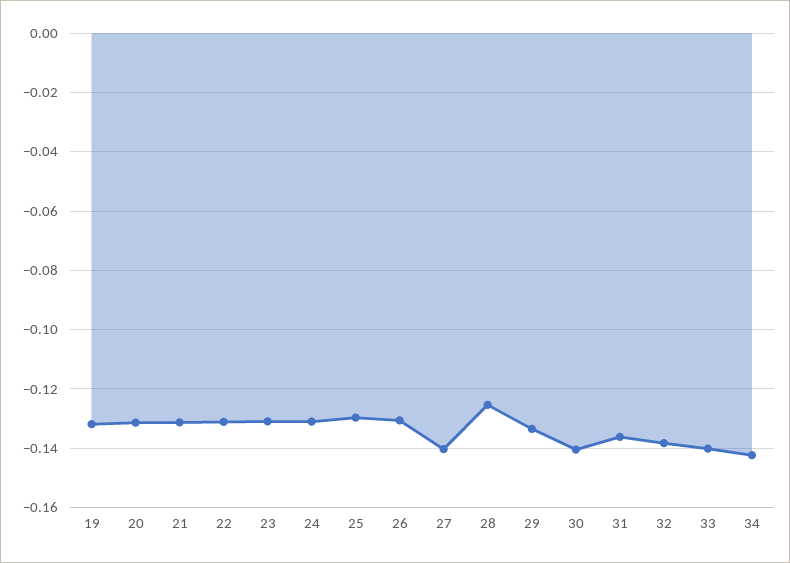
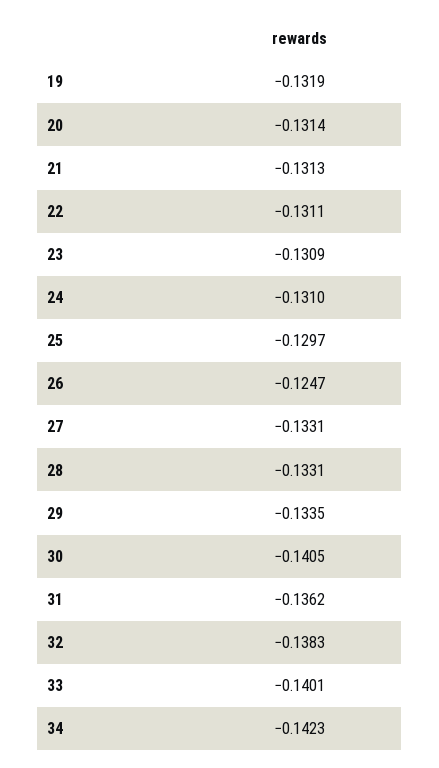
  {
    "19": -0.1319,
    "20": -0.1314,
    "21": -0.1313,
    "22": -0.1311,
    "23": -0.1309,
    "24": -0.131,
    "25": -0.1297,
-   "26": -0.13,
+   "26": -0.1247,
-   "27": -0.14,
+   "27": -0.1331,
-   "28": -0.125,
+   "28": -0.1331,
    "29": -0.1335,
    "30": -0.1405,
    "31": -0.1362,
    "32": -0.1383,
    "33": -0.1401,
    "34": -0.1423
  }

